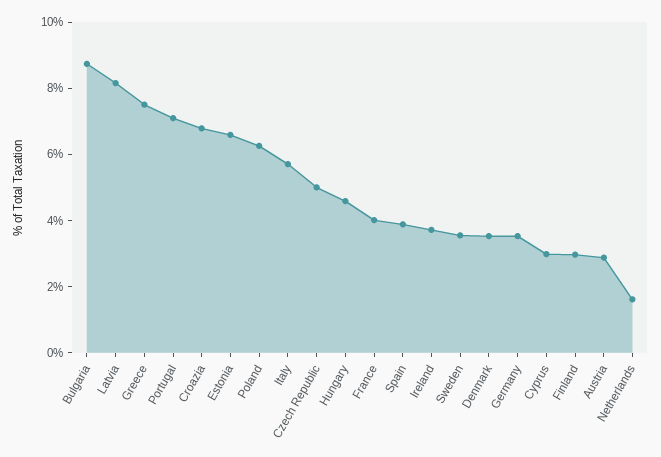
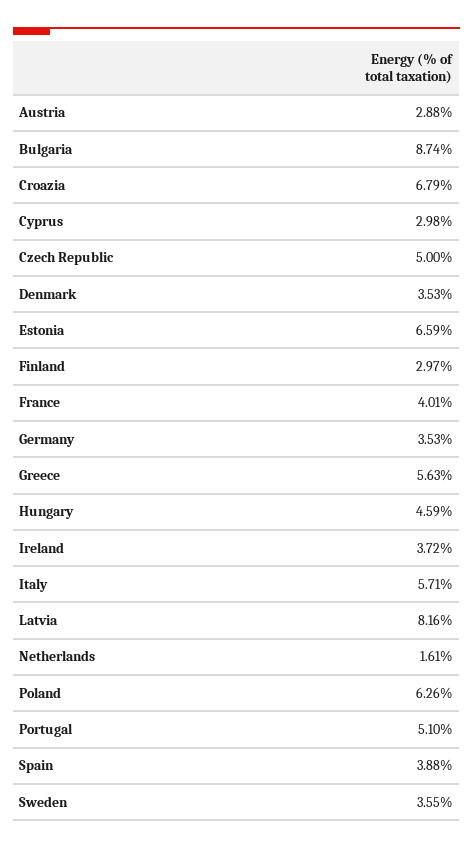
  {
    "Bulgaria": 8.74,
    "Latvia": 8.16,
-   "Greece": 7.5,
+   "Greece": 5.63,
-   "Portugal": 7,
+   "Portugal": 5.1,
    "Croazia": 6.79,
    "Estonia": 6.59,
    "Poland": 6.26,
    "Italy": 5.71,
    "Czech Republic": 5,
    "Hungary": 4.59,
    "France": 4.01,
    "Spain": 3.88,
    "Ireland": 3.72,
    "Sweden": 3.55,
    "Denmark": 3.53,
    "Germany": 3.53,
    "Cyprus": 2.98,
    "Finland": 2.97,
    "Austria": 2.88,
    "Netherlands": 1.61
  }

